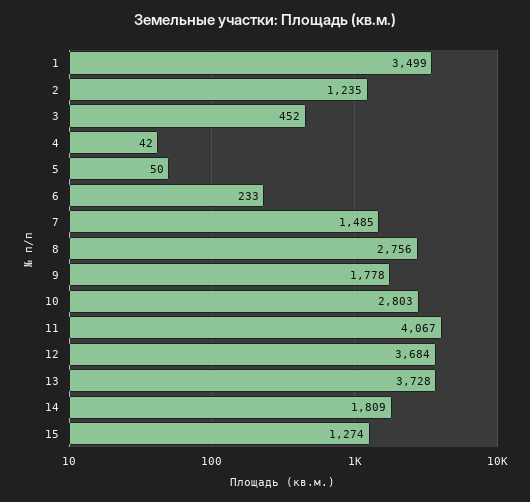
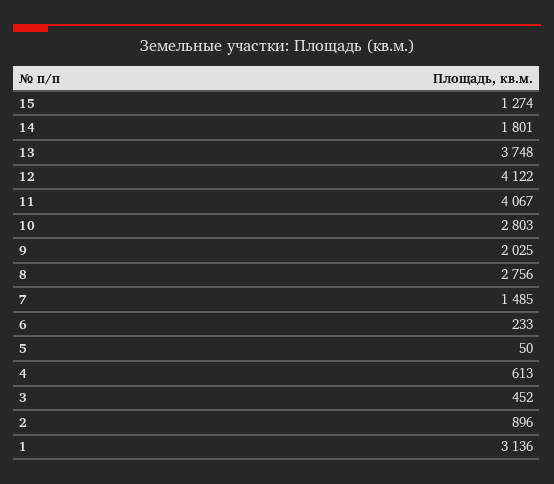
  {
-   "1": 3499,
+   "1": 3136,
-   "2": 1235,
+   "2": 896,
    "3": 452,
-   "4": 42,
+   "4": 613,
    "5": 50,
    "6": 233,
    "7": 1485,
    "8": 2756,
-   "9": 1778,
+   "9": 2025,
    "10": 2803,
    "11": 4067,
-   "12": 3684,
+   "12": 4122,
-   "13": 3728,
+   "13": 3748,
-   "14": 1809,
+   "14": 1801,
    "15": 1274
  }

